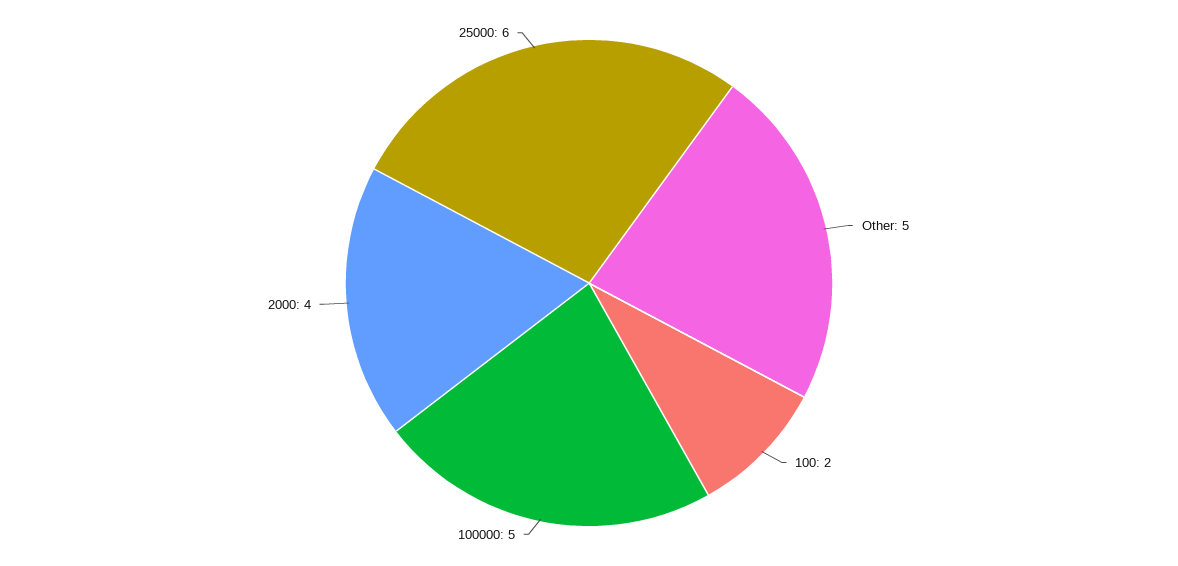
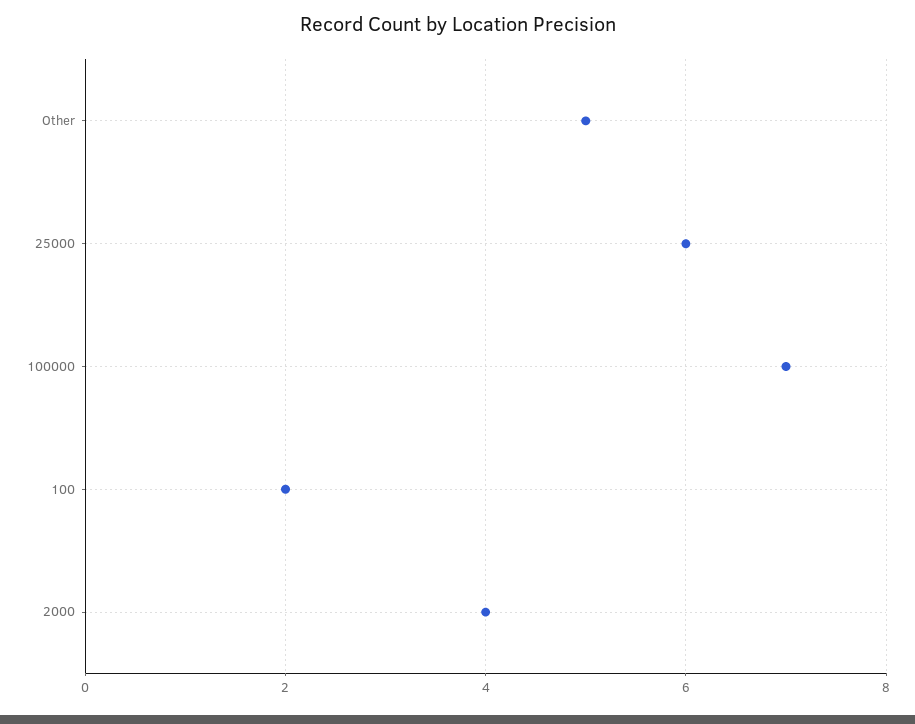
  {
    "Other": 5,
    "100": 2,
-   "100000": 5,
+   "100000": 7,
    "2000": 4,
    "25000": 6
  }

